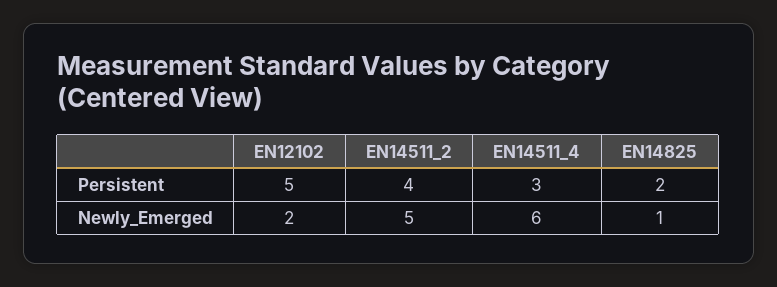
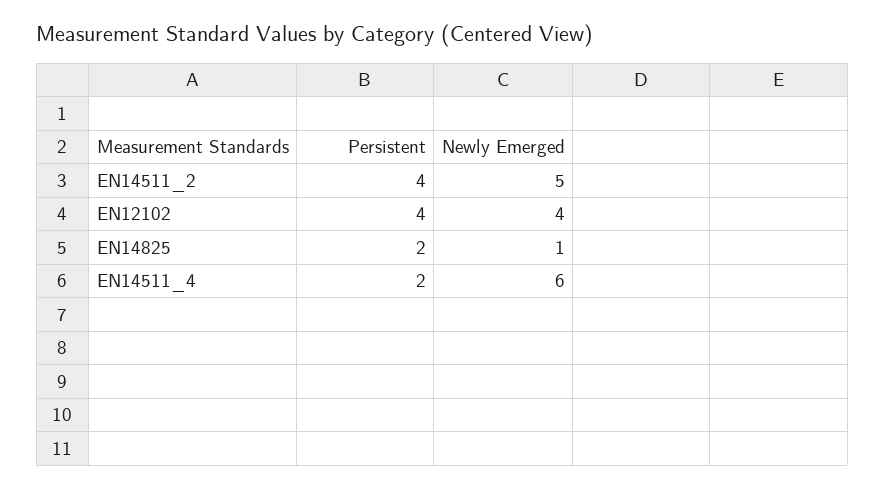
  {
    "EN12102": {
-     "Persistent": 5,
+     "Persistent": 4,
-     "Newly_Emerged": 2
+     "Newly_Emerged": 4
    },
    "EN14511_2": {
      "Persistent": 4,
      "Newly_Emerged": 5
    },
    "EN14511_4": {
-     "Persistent": 3,
+     "Persistent": 2,
      "Newly_Emerged": 6
    },
    "EN14825": {
      "Persistent": 2,
      "Newly_Emerged": 1
    }
  }

